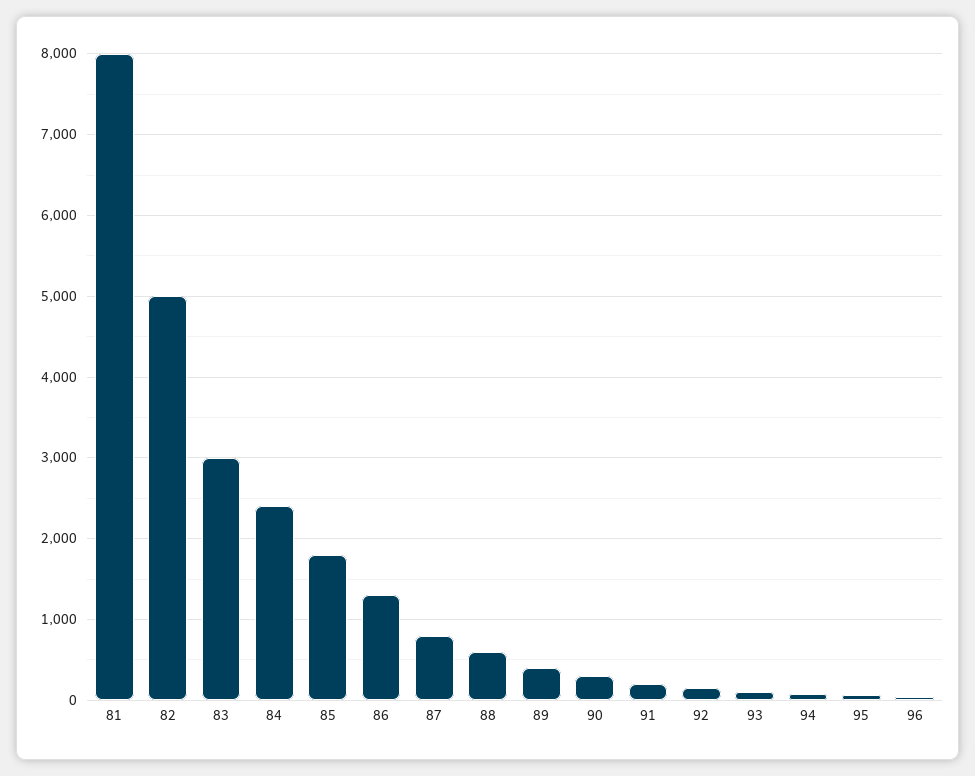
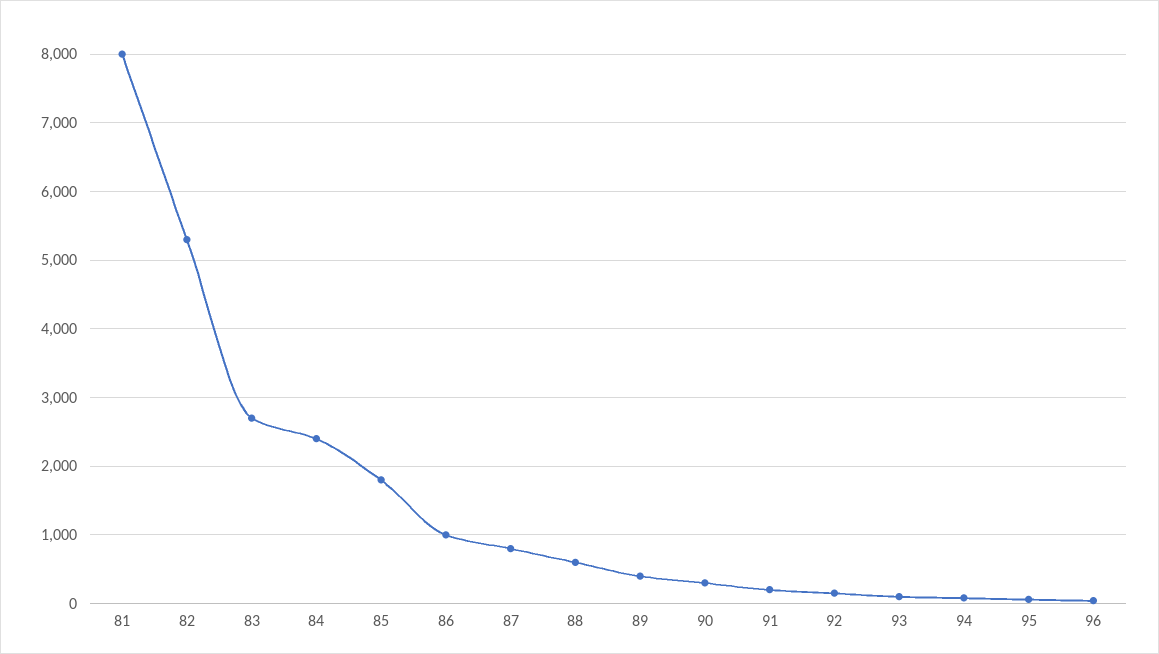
  {
    "81": 8000,
-   "82": 5000,
+   "82": 5300,
-   "83": 3000,
+   "83": 2700,
    "84": 2400,
    "85": 1800,
-   "86": 1300,
+   "86": 1000,
    "87": 800,
    "88": 600,
    "89": 400,
    "90": 300,
    "91": 200,
    "92": 200,
    "93": 100,
    "94": 100,
    "95": 100,
    "96": 0
  }

